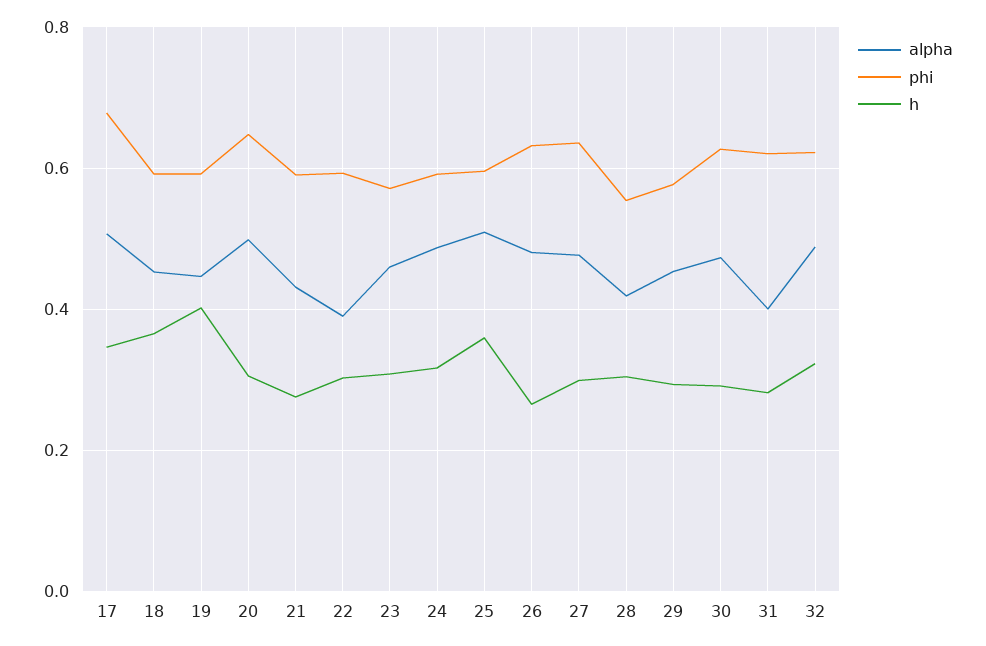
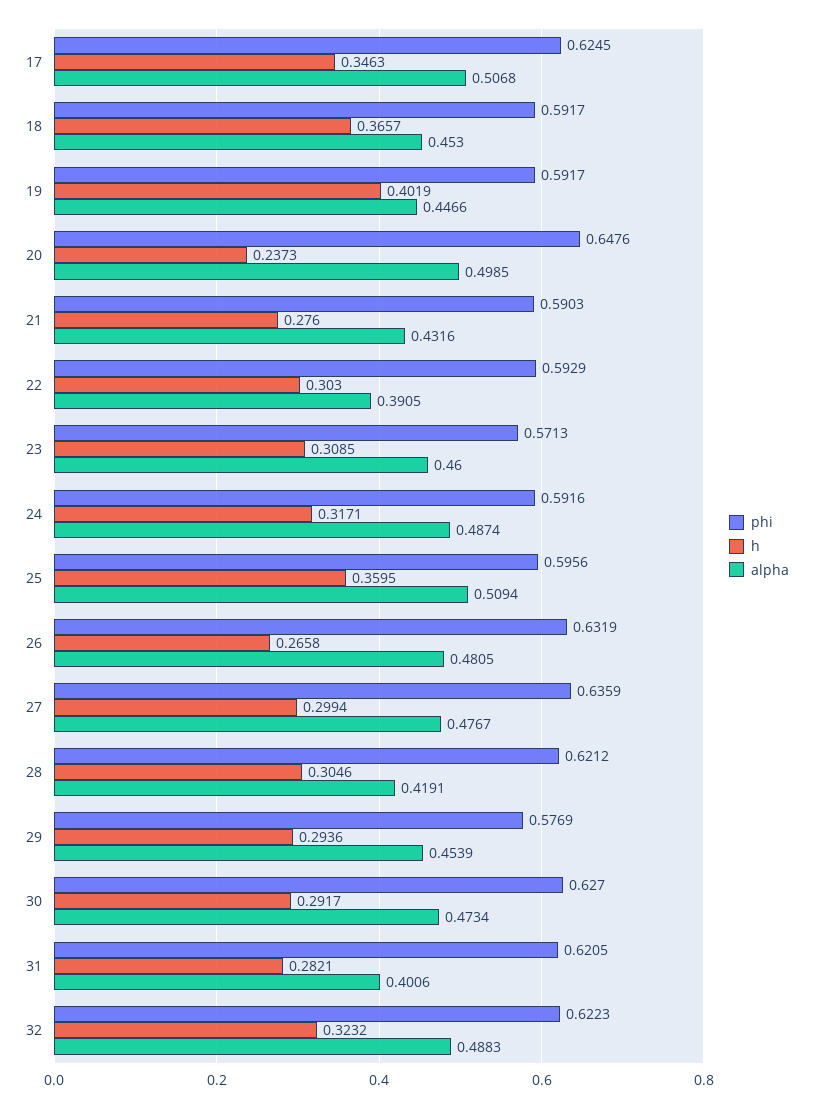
  {
    "alpha": {
      "17": 0.5068,
      "18": 0.453,
      "19": 0.4466,
      "20": 0.4985,
      "21": 0.4316,
      "22": 0.3905,
      "23": 0.46,
      "24": 0.4874,
      "25": 0.5094,
      "26": 0.4805,
      "27": 0.4767,
      "28": 0.4191,
      "29": 0.4539,
      "30": 0.4734,
      "31": 0.4006,
      "32": 0.4883
    },
    "phi": {
-     "17": 0.68,
+     "17": 0.6245,
      "18": 0.5917,
      "19": 0.5917,
      "20": 0.6476,
      "21": 0.5903,
      "22": 0.5929,
      "23": 0.5713,
      "24": 0.5916,
      "25": 0.5956,
      "26": 0.6319,
      "27": 0.6359,
-     "28": 0.56,
+     "28": 0.6212,
      "29": 0.5769,
      "30": 0.627,
      "31": 0.6205,
      "32": 0.6223
    },
    "h": {
      "17": 0.3463,
      "18": 0.3657,
      "19": 0.4019,
-     "20": 0.3,
+     "20": 0.2373,
      "21": 0.276,
      "22": 0.303,
      "23": 0.3085,
      "24": 0.3171,
      "25": 0.3595,
      "26": 0.2658,
      "27": 0.2994,
      "28": 0.3046,
      "29": 0.2936,
      "30": 0.2917,
      "31": 0.2821,
      "32": 0.3232
    }
  }

